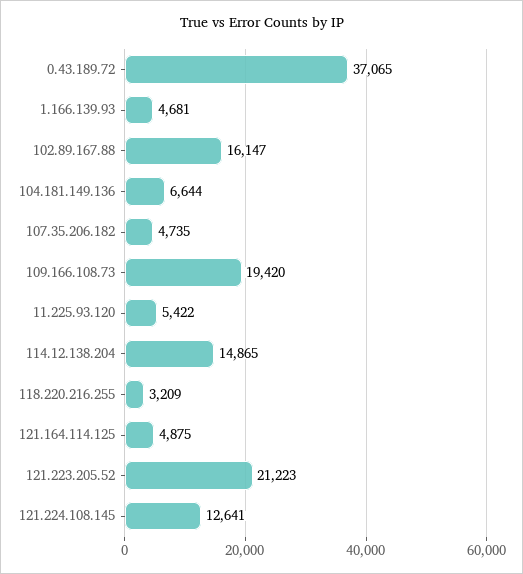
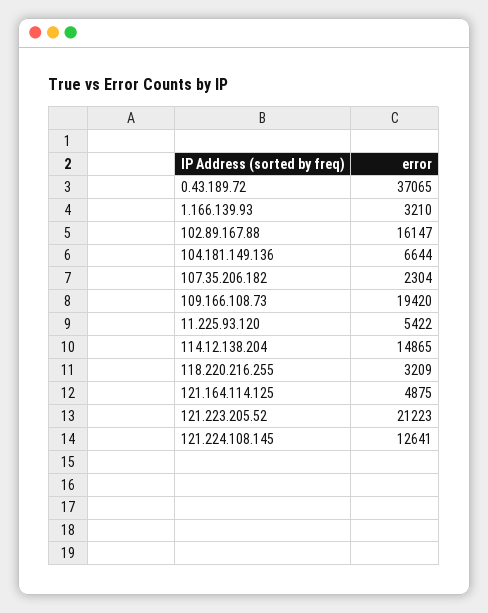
  {
    "0.43.189.72": 37065,
-   "1.166.139.93": 4681,
+   "1.166.139.93": 3210,
    "102.89.167.88": 16147,
    "104.181.149.136": 6644,
-   "107.35.206.182": 4735,
+   "107.35.206.182": 2304,
    "109.166.108.73": 19420,
    "11.225.93.120": 5422,
    "114.12.138.204": 14865,
    "118.220.216.255": 3209,
    "121.164.114.125": 4875,
    "121.223.205.52": 21223,
    "121.224.108.145": 12641
  }

